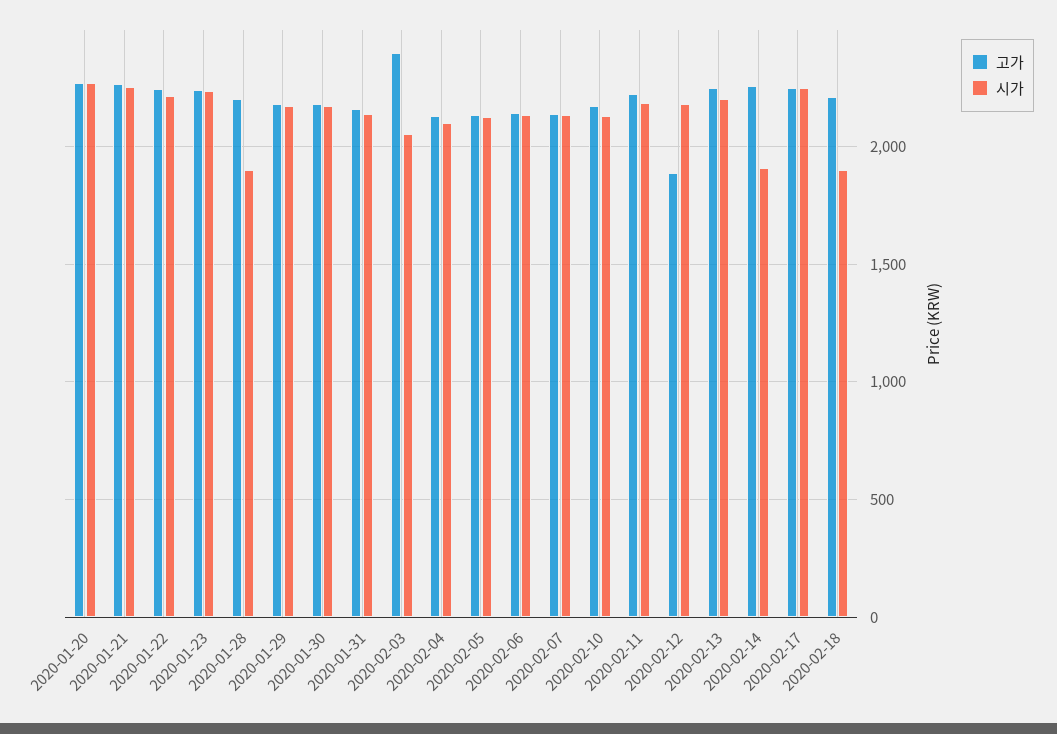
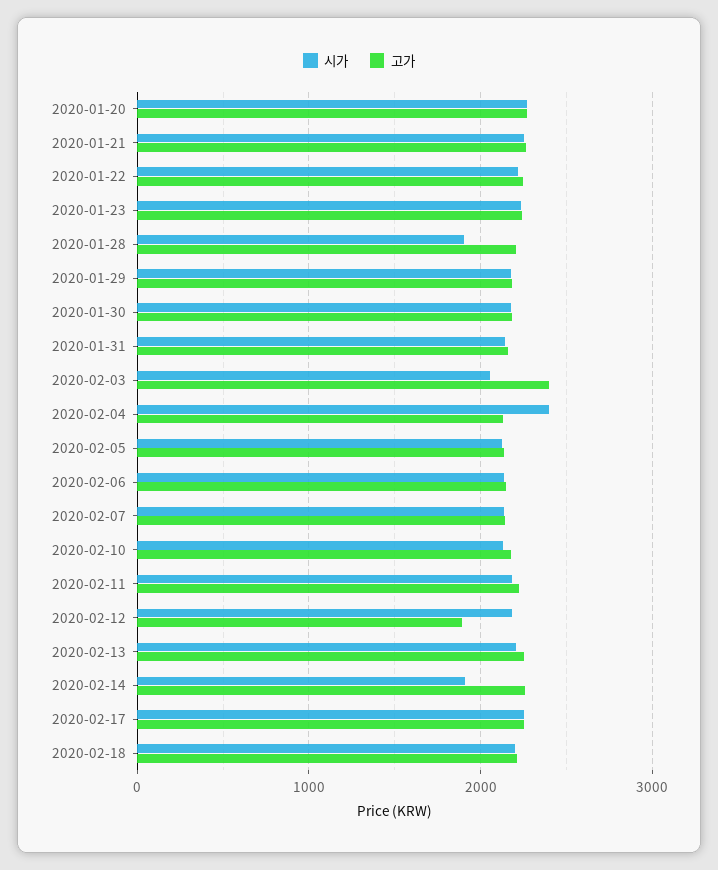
  {
    "고가": {
      "2020-01-20": 2250,
      "2020-01-21": 2250,
      "2020-01-22": 2250,
      "2020-01-23": 2250,
      "2020-01-28": 2200,
      "2020-01-29": 2200,
      "2020-01-30": 2200,
      "2020-01-31": 2150,
      "2020-02-03": 2400,
      "2020-02-04": 2150,
      "2020-02-05": 2150,
      "2020-02-06": 2150,
      "2020-02-07": 2150,
      "2020-02-10": 2200,
      "2020-02-11": 2250,
      "2020-02-12": 1900,
      "2020-02-13": 2250,
      "2020-02-14": 2250,
      "2020-02-17": 2250,
      "2020-02-18": 2200
    },
    "시가": {
      "2020-01-20": 2250,
      "2020-01-21": 2250,
      "2020-01-22": 2200,
      "2020-01-23": 2250,
      "2020-01-28": 1900,
      "2020-01-29": 2200,
      "2020-01-30": 2200,
      "2020-01-31": 2150,
      "2020-02-03": 2050,
-     "2020-02-04": 2100,
+     "2020-02-04": 2400,
      "2020-02-05": 2150,
      "2020-02-06": 2150,
      "2020-02-07": 2150,
      "2020-02-10": 2150,
      "2020-02-11": 2200,
      "2020-02-12": 2200,
      "2020-02-13": 2200,
      "2020-02-14": 1900,
      "2020-02-17": 2250,
-     "2020-02-18": 1900
+     "2020-02-18": 2200
    }
  }

